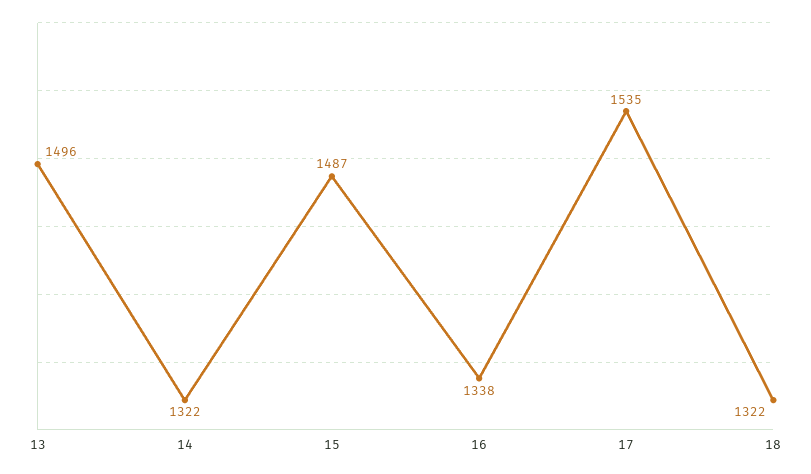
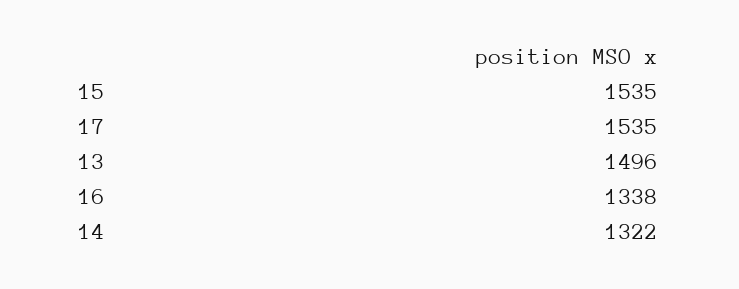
  {
    "13": 1496,
    "14": 1322,
-   "15": 1487,
+   "15": 1535,
    "16": 1338,
-   "17": 1535,
+   "17": 1535
-   "18": 1322
  }

